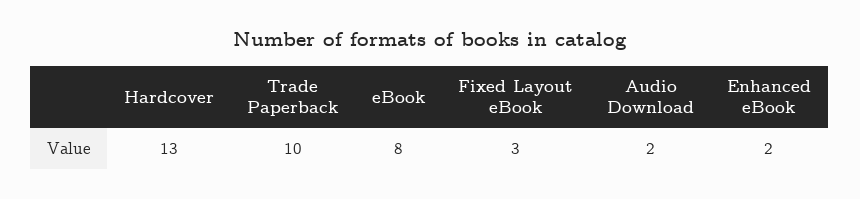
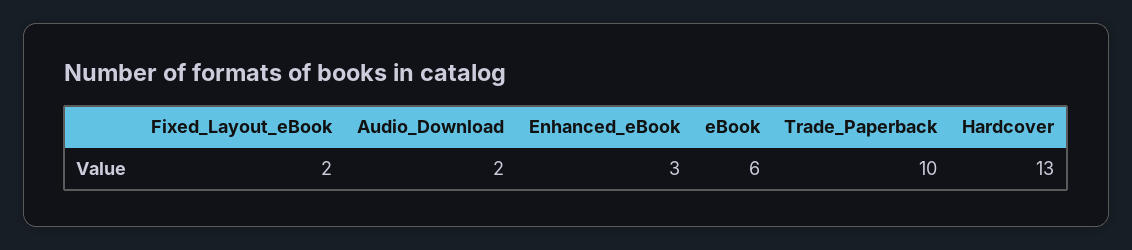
  {
    "Hardcover": 13,
    "Trade Paperback": 10,
-   "eBook": 8,
+   "eBook": 6,
-   "Fixed Layout eBook": 3,
+   "Fixed Layout eBook": 2,
    "Audio Download": 2,
-   "Enhanced eBook": 2
+   "Enhanced eBook": 3
  }

